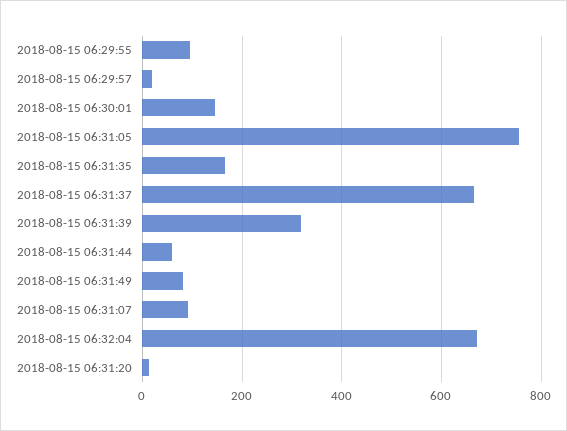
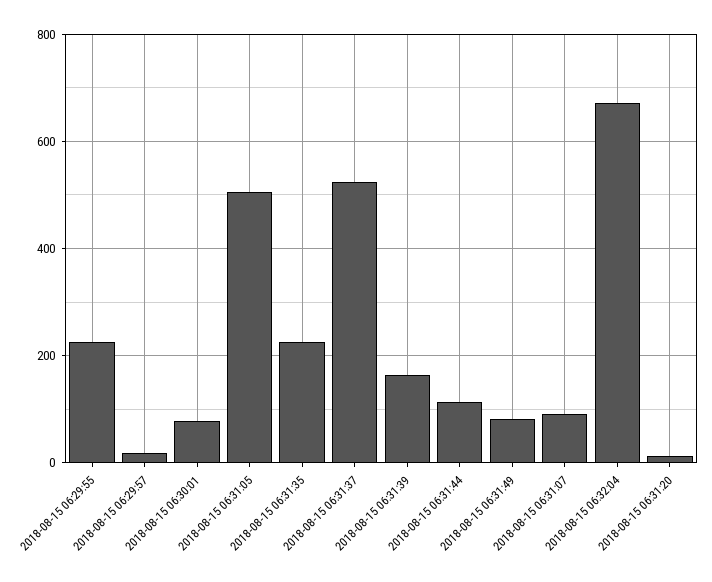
  {
-   "2018-08-15 06:29:55": 100,
+   "2018-08-15 06:29:55": 220,
    "2018-08-15 06:29:57": 20,
-   "2018-08-15 06:30:01": 140,
+   "2018-08-15 06:30:01": 80,
-   "2018-08-15 06:31:05": 760,
+   "2018-08-15 06:31:05": 500,
-   "2018-08-15 06:31:35": 160,
+   "2018-08-15 06:31:35": 220,
-   "2018-08-15 06:31:37": 660,
+   "2018-08-15 06:31:37": 520,
-   "2018-08-15 06:31:39": 320,
+   "2018-08-15 06:31:39": 160,
-   "2018-08-15 06:31:44": 60,
+   "2018-08-15 06:31:44": 120,
    "2018-08-15 06:31:49": 80,
    "2018-08-15 06:31:07": 100,
    "2018-08-15 06:32:04": 680,
    "2018-08-15 06:31:20": 20
  }

